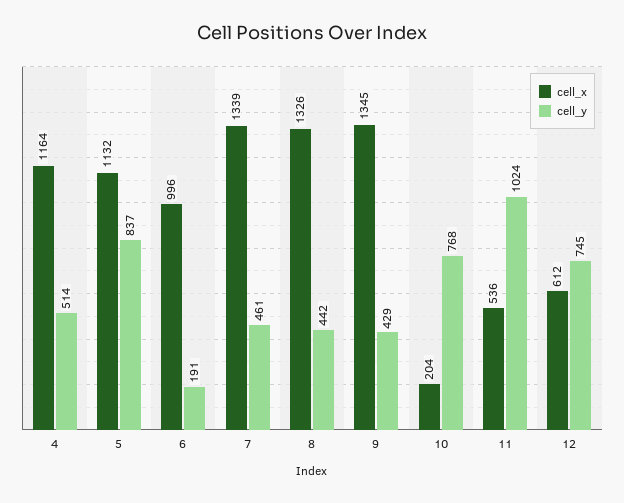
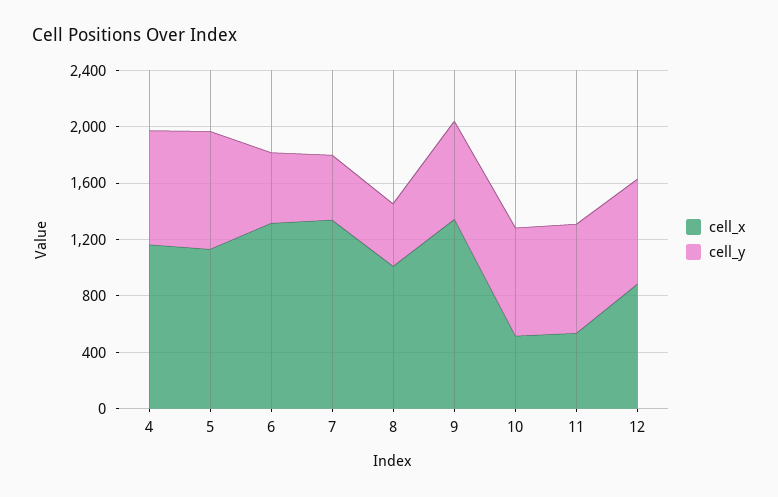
  {
    "cell_x": {
      "4": 1164,
      "5": 1132,
-     "6": 996,
+     "6": 1300,
      "7": 1339,
-     "8": 1326,
+     "8": 1000,
      "9": 1345,
-     "10": 204,
+     "10": 500,
      "11": 536,
-     "12": 612
+     "12": 900
    },
    "cell_y": {
-     "4": 514,
+     "4": 800,
      "5": 837,
-     "6": 191,
+     "6": 500,
      "7": 461,
      "8": 442,
-     "9": 429,
+     "9": 700,
      "10": 768,
-     "11": 1024,
+     "11": 800,
      "12": 745
    }
  }

